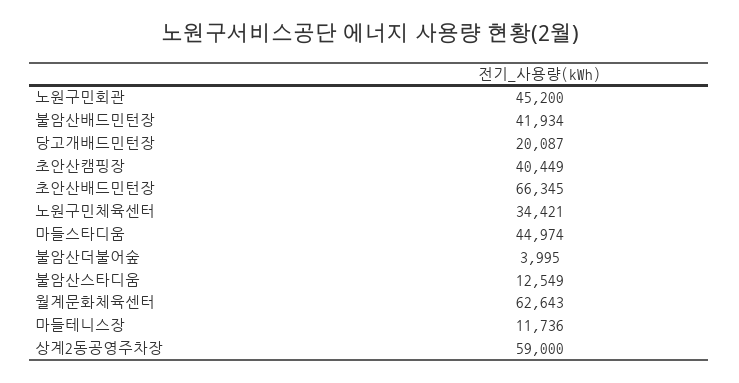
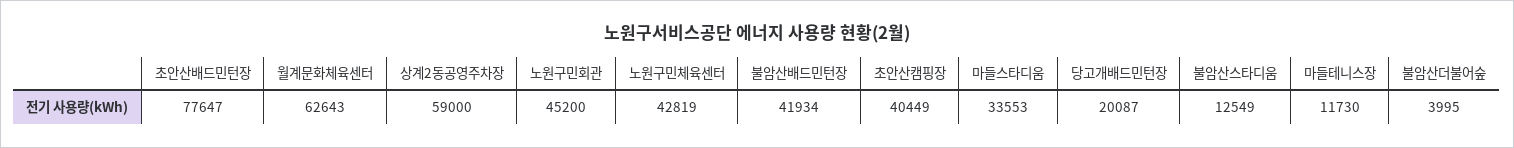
  {
    "노원구민회관": 45200,
    "불암산배드민턴장": 41934,
    "당고개배드민턴장": 20087,
    "초안산캠핑장": 40449,
-   "초안산배드민턴장": 66345,
+   "초안산배드민턴장": 77647,
-   "노원구민체육센터": 34421,
+   "노원구민체육센터": 42819,
-   "마들스타디움": 44974,
+   "마들스타디움": 33553,
    "불암산더불어숲": 3995,
    "불암산스타디움": 12549,
    "월계문화체육센터": 62643,
-   "마들테니스장": 11736,
+   "마들테니스장": 11730,
    "상계2동공영주차장": 59000
  }

